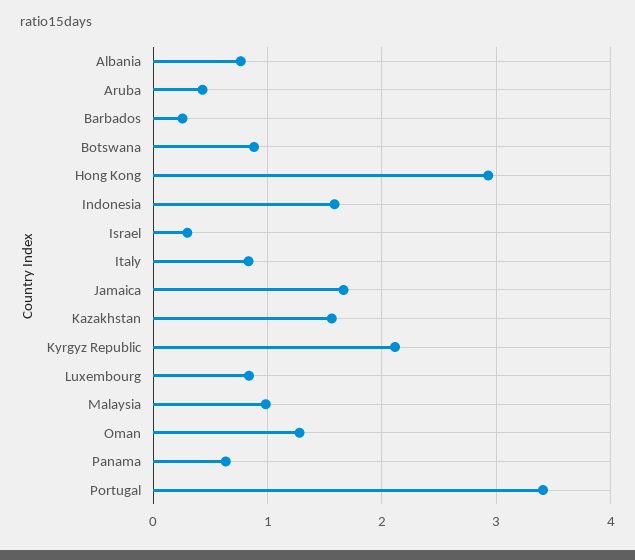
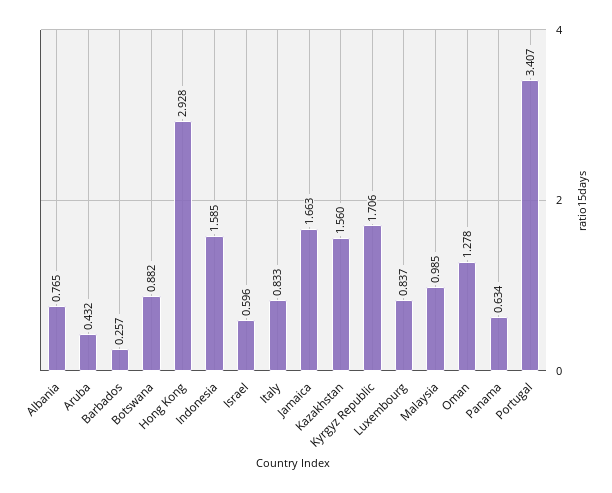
  {
    "Albania": 0.765,
    "Aruba": 0.432,
    "Barbados": 0.257,
    "Botswana": 0.882,
    "Hong Kong": 2.928,
    "Indonesia": 1.585,
-   "Israel": 0.3,
+   "Israel": 0.596,
    "Italy": 0.833,
    "Jamaica": 1.663,
    "Kazakhstan": 1.56,
-   "Kyrgyz Republic": 2.1,
+   "Kyrgyz Republic": 1.706,
    "Luxembourg": 0.837,
    "Malaysia": 0.985,
    "Oman": 1.278,
    "Panama": 0.634,
    "Portugal": 3.407
  }

